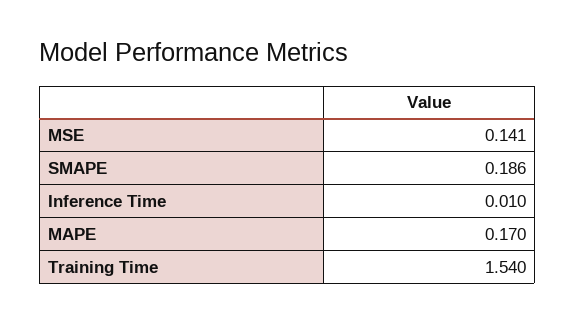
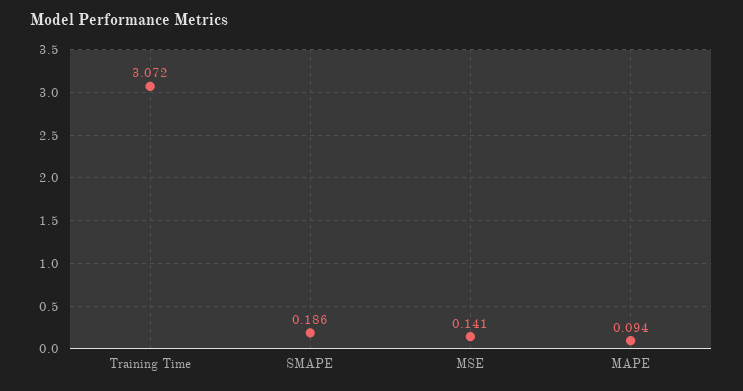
  {
    "MSE": 0.141,
    "SMAPE": 0.186,
-   "Inference Time": 0.01,
-   "MAPE": 0.17,
+   "MAPE": 0.094,
-   "Training Time": 1.54
+   "Training Time": 3.072
  }

